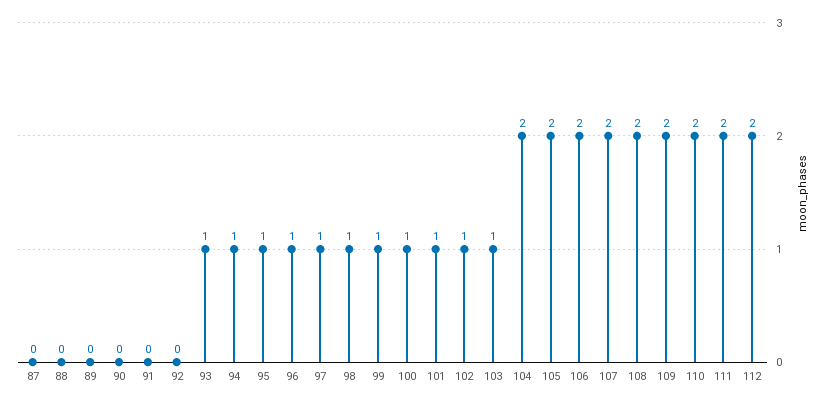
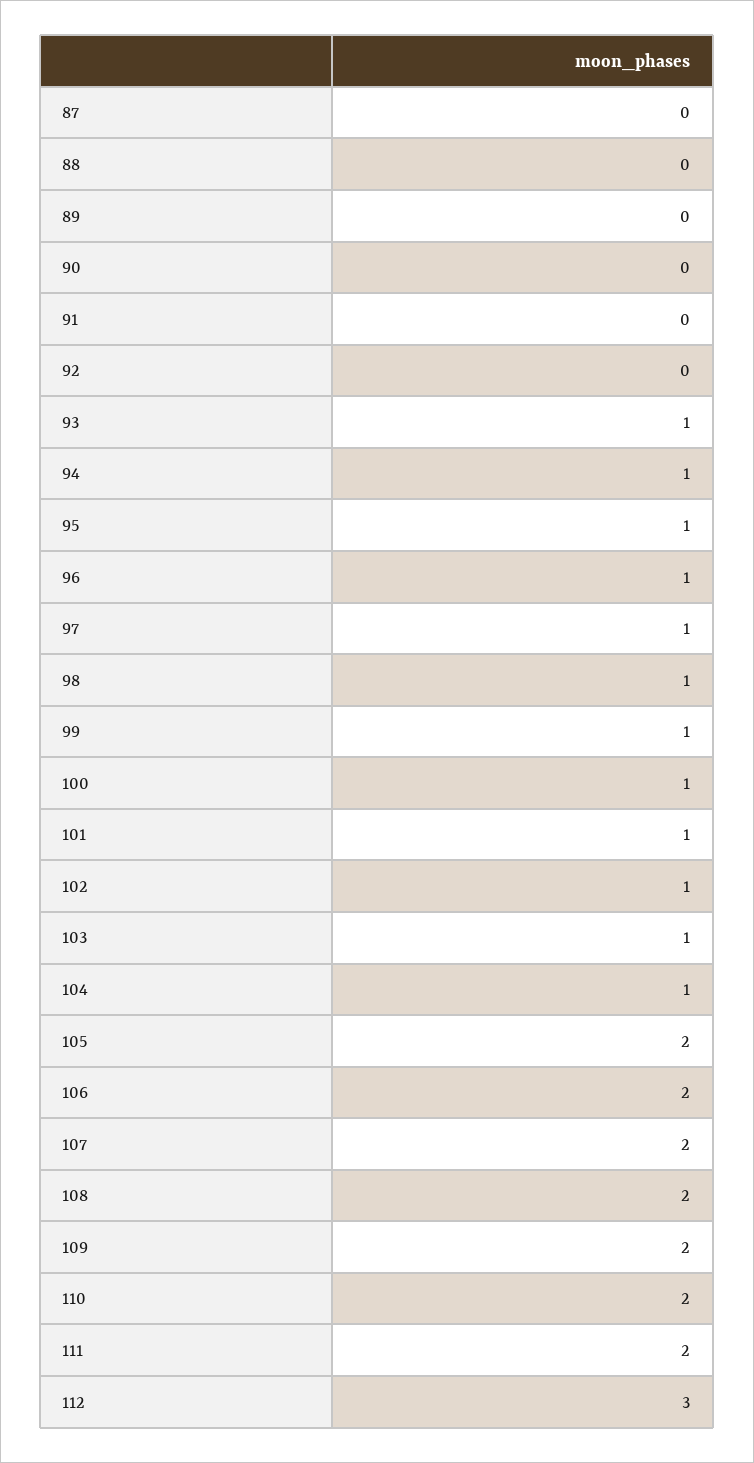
  {
    "87": 0,
    "88": 0,
    "89": 0,
    "90": 0,
    "91": 0,
    "92": 0,
    "93": 1,
    "94": 1,
    "95": 1,
    "96": 1,
    "97": 1,
    "98": 1,
    "99": 1,
    "100": 1,
    "101": 1,
    "102": 1,
    "103": 1,
-   "104": 2,
+   "104": 1,
    "105": 2,
    "106": 2,
    "107": 2,
    "108": 2,
    "109": 2,
    "110": 2,
    "111": 2,
-   "112": 2
+   "112": 3
  }

